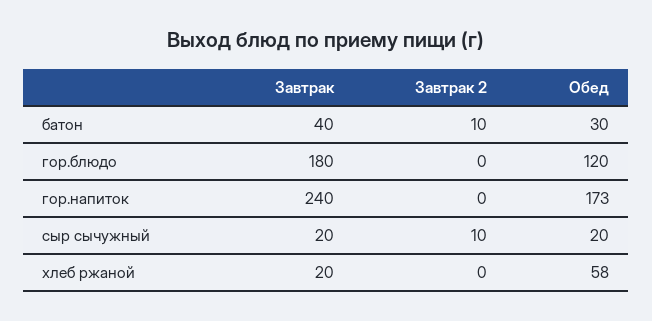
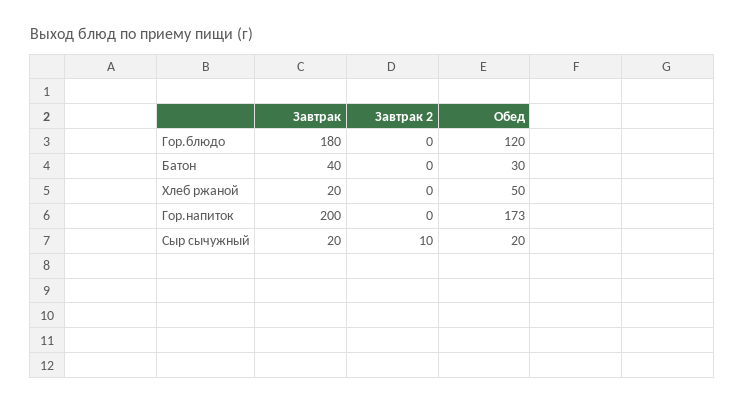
  {
    "Завтрак": {
      "батон": 40,
      "гор.блюдо": 180,
-     "гор.напиток": 240,
+     "гор.напиток": 200,
      "сыр сычужный": 20,
      "хлеб ржаной": 20
    },
    "Завтрак 2": {
-     "батон": 10,
+     "батон": 0,
      "гор.блюдо": 0,
      "гор.напиток": 0,
      "сыр сычужный": 10,
      "хлеб ржаной": 0
    },
    "Обед": {
      "батон": 30,
      "гор.блюдо": 120,
      "гор.напиток": 173,
      "сыр сычужный": 20,
-     "хлеб ржаной": 58
+     "хлеб ржаной": 50
    }
  }

